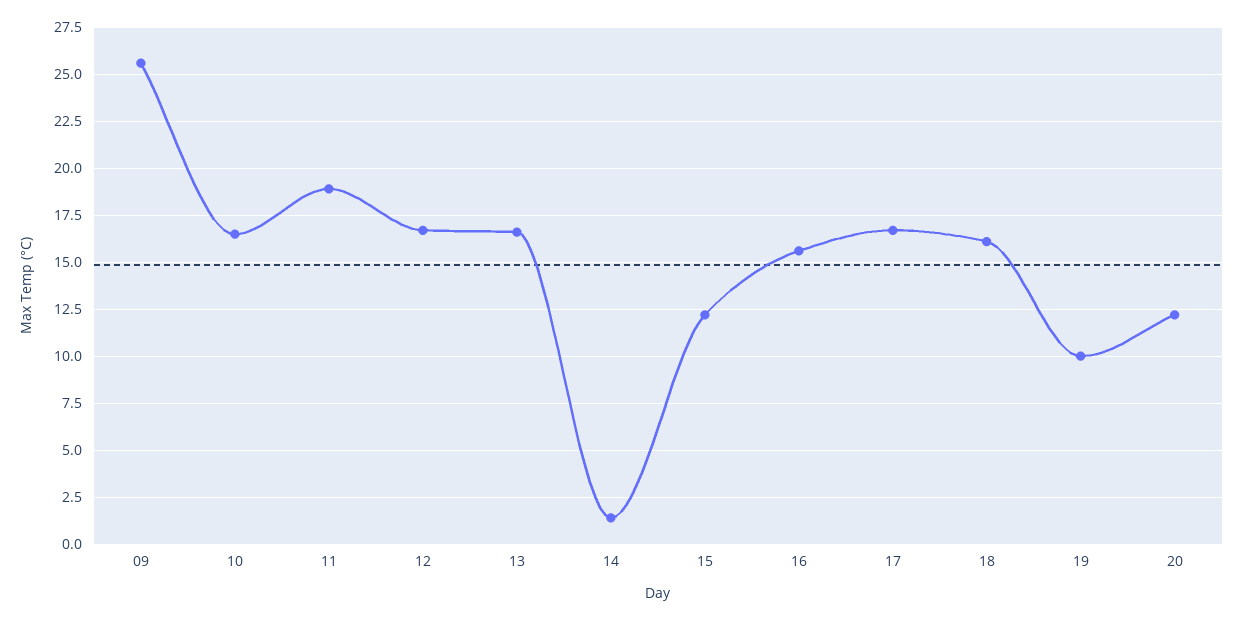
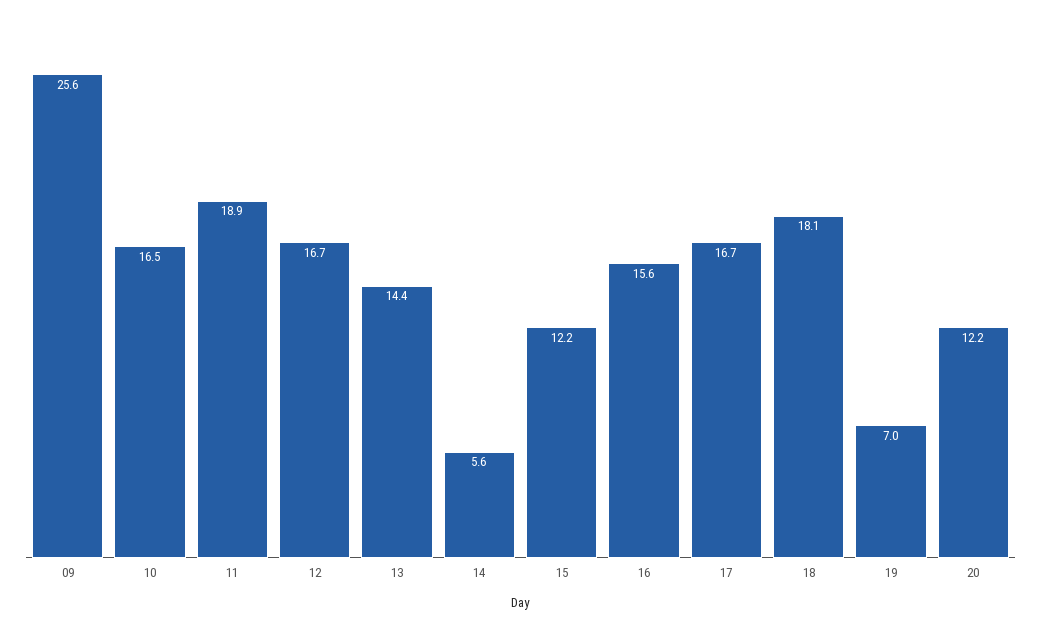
  {
    "09": 25.6,
    "10": 16.5,
    "11": 18.9,
    "12": 16.7,
-   "13": 16.5,
+   "13": 14.4,
-   "14": 1.5,
+   "14": 5.6,
    "15": 12.2,
    "16": 15.6,
    "17": 16.7,
-   "18": 16,
+   "18": 18.1,
-   "19": 10,
+   "19": 7,
    "20": 12.2
  }

